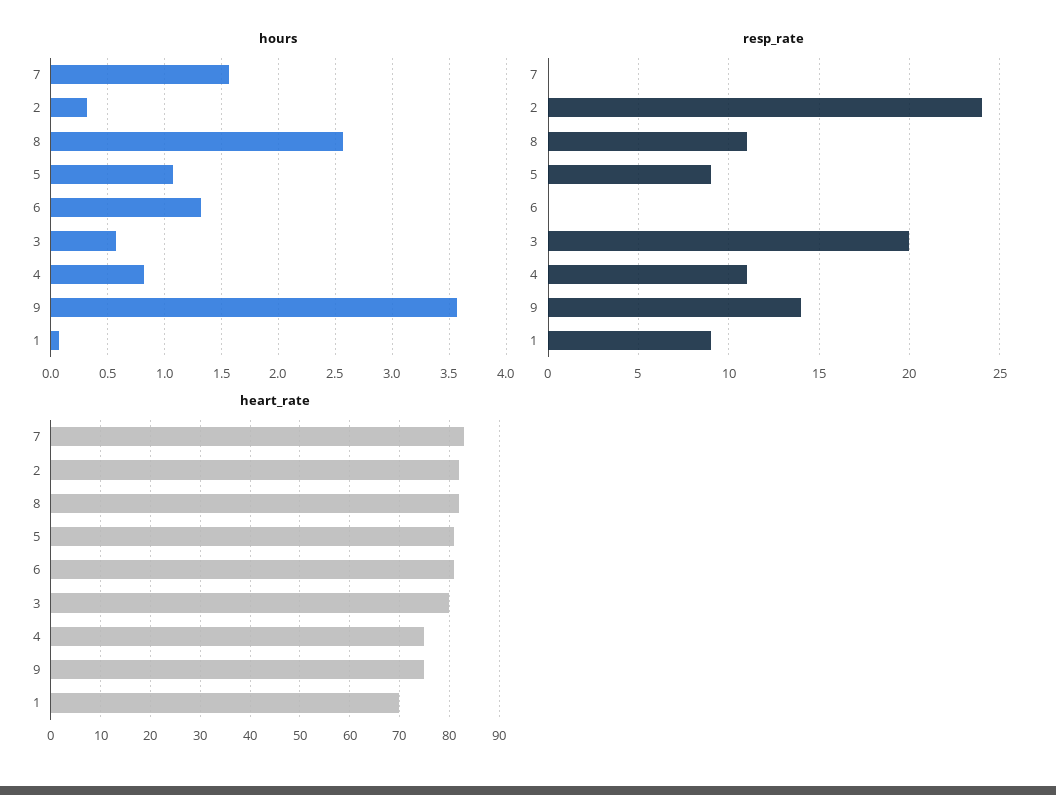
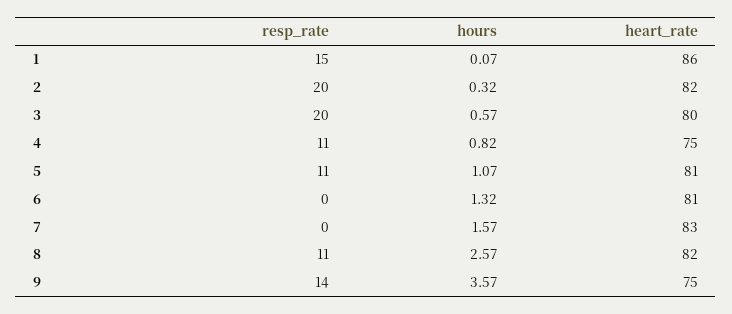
  {
    "hours": {
      "7": 1.57,
      "2": 0.32,
      "8": 2.57,
      "5": 1.07,
      "6": 1.32,
      "3": 0.57,
      "4": 0.82,
      "9": 3.57,
      "1": 0.07
    },
    "resp_rate": {
      "7": 0,
-     "2": 24,
+     "2": 20,
      "8": 11,
-     "5": 9,
+     "5": 11,
      "6": 0,
      "3": 20,
      "4": 11,
      "9": 14,
-     "1": 9
+     "1": 15
    },
    "heart_rate": {
      "7": 83,
      "2": 82,
      "8": 82,
      "5": 81,
      "6": 81,
      "3": 80,
      "4": 75,
      "9": 75,
-     "1": 70
+     "1": 86
    }
  }

